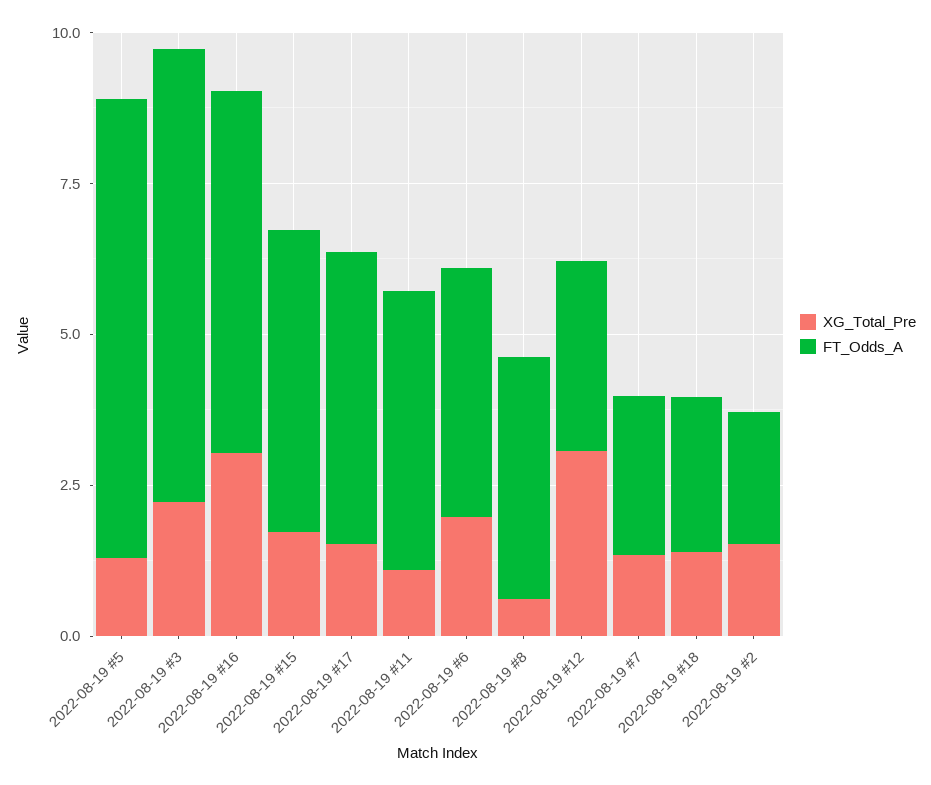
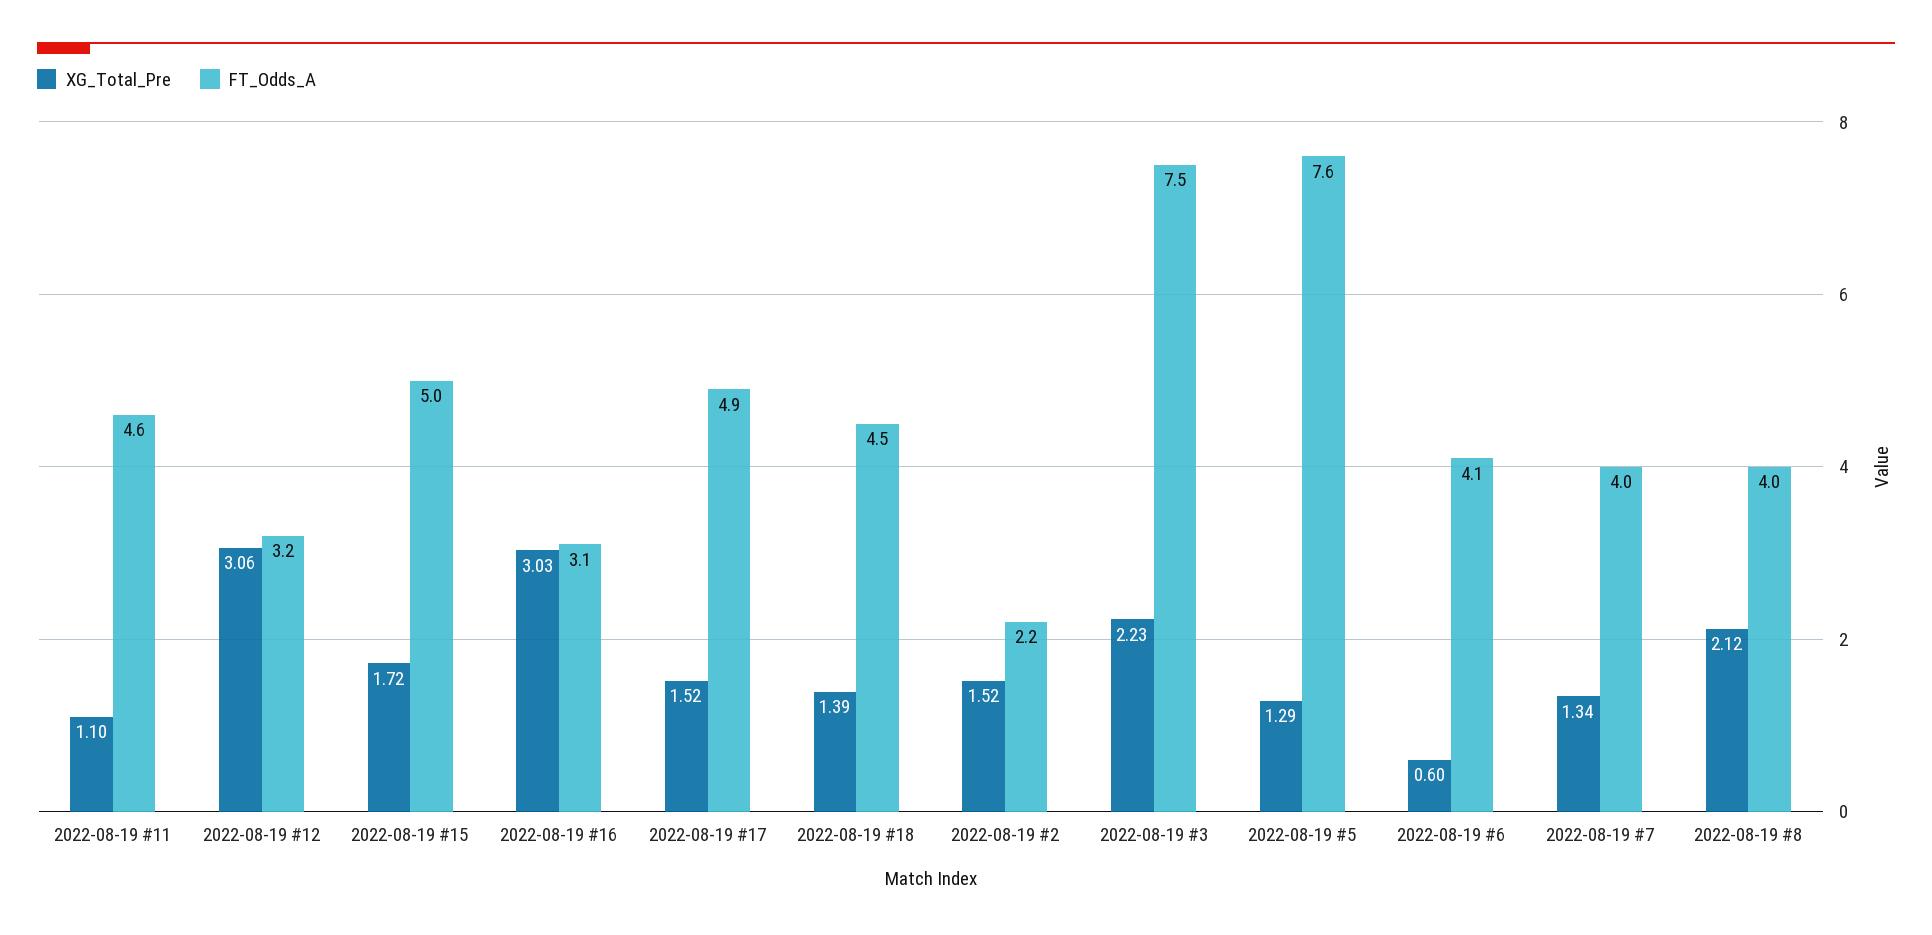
  {
    "XG_Total_Pre": {
      "2022-08-19 #5": 1.29,
      "2022-08-19 #3": 2.23,
      "2022-08-19 #16": 3.03,
      "2022-08-19 #15": 1.72,
      "2022-08-19 #17": 1.52,
      "2022-08-19 #11": 1.1,
-     "2022-08-19 #6": 2,
+     "2022-08-19 #6": 0.6,
-     "2022-08-19 #8": 0.5,
+     "2022-08-19 #8": 2.12,
      "2022-08-19 #12": 3.06,
      "2022-08-19 #7": 1.34,
      "2022-08-19 #18": 1.39,
      "2022-08-19 #2": 1.52
    },
    "FT_Odds_A": {
      "2022-08-19 #5": 7.6,
      "2022-08-19 #3": 7.5,
-     "2022-08-19 #16": 6,
+     "2022-08-19 #16": 3.1,
      "2022-08-19 #15": 5,
      "2022-08-19 #17": 4.9,
      "2022-08-19 #11": 4.6,
      "2022-08-19 #6": 4.1,
      "2022-08-19 #8": 4,
      "2022-08-19 #12": 3.2,
-     "2022-08-19 #7": 2.5,
+     "2022-08-19 #7": 4,
-     "2022-08-19 #18": 2.5,
+     "2022-08-19 #18": 4.5,
      "2022-08-19 #2": 2.2
    }
  }

